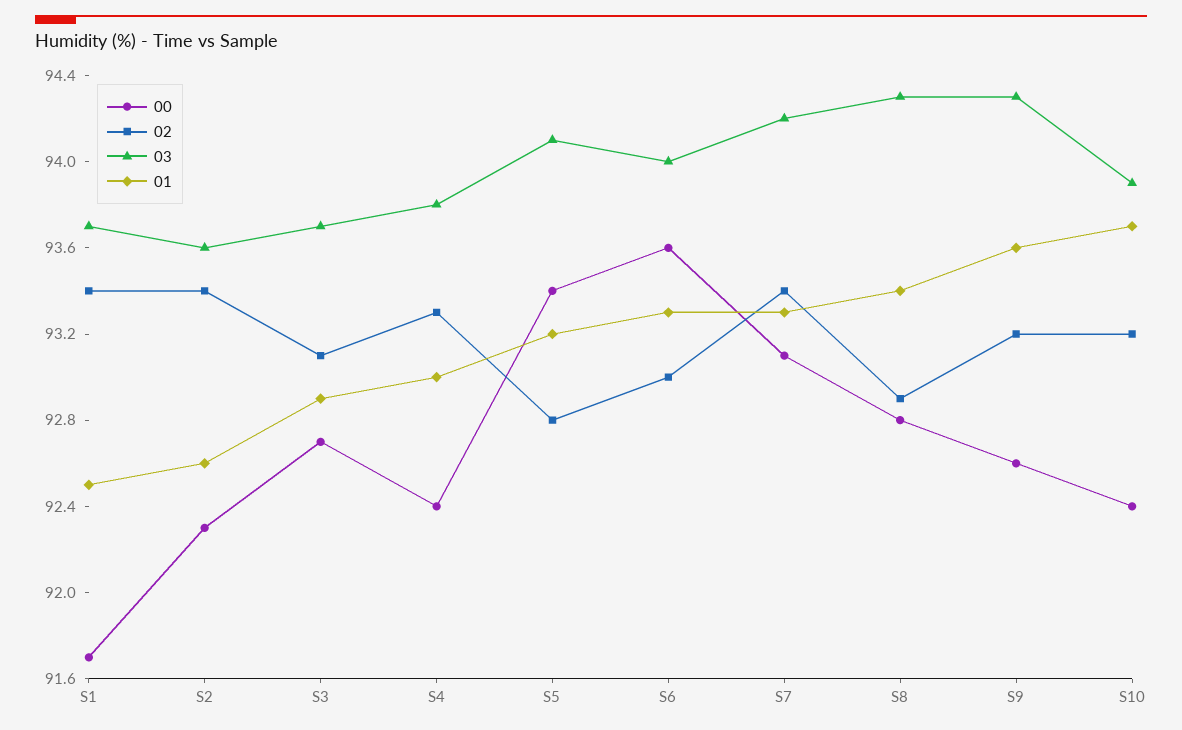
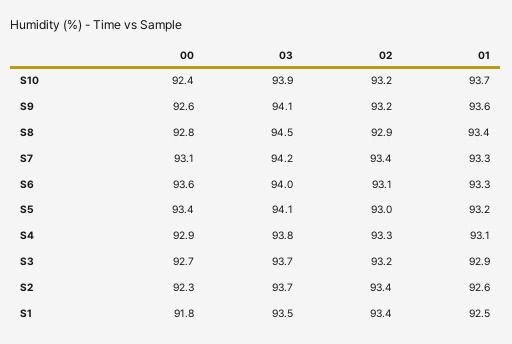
  {
    "00": {
-     "S1": 91.7,
+     "S1": 91.8,
      "S2": 92.3,
      "S3": 92.7,
-     "S4": 92.4,
+     "S4": 92.9,
      "S5": 93.4,
      "S6": 93.6,
      "S7": 93.1,
      "S8": 92.8,
      "S9": 92.6,
      "S10": 92.4
    },
    "02": {
      "S1": 93.4,
      "S2": 93.4,
-     "S3": 93.1,
+     "S3": 93.2,
      "S4": 93.3,
-     "S5": 92.8,
+     "S5": 93,
-     "S6": 93,
+     "S6": 93.1,
      "S7": 93.4,
      "S8": 92.9,
      "S9": 93.2,
      "S10": 93.2
    },
    "03": {
-     "S1": 93.7,
+     "S1": 93.5,
-     "S2": 93.6,
+     "S2": 93.7,
      "S3": 93.7,
      "S4": 93.8,
      "S5": 94.1,
      "S6": 94,
      "S7": 94.2,
-     "S8": 94.3,
+     "S8": 94.5,
-     "S9": 94.3,
+     "S9": 94.1,
      "S10": 93.9
    },
    "01": {
      "S1": 92.5,
      "S2": 92.6,
      "S3": 92.9,
-     "S4": 93,
+     "S4": 93.1,
      "S5": 93.2,
      "S6": 93.3,
      "S7": 93.3,
      "S8": 93.4,
      "S9": 93.6,
      "S10": 93.7
    }
  }

